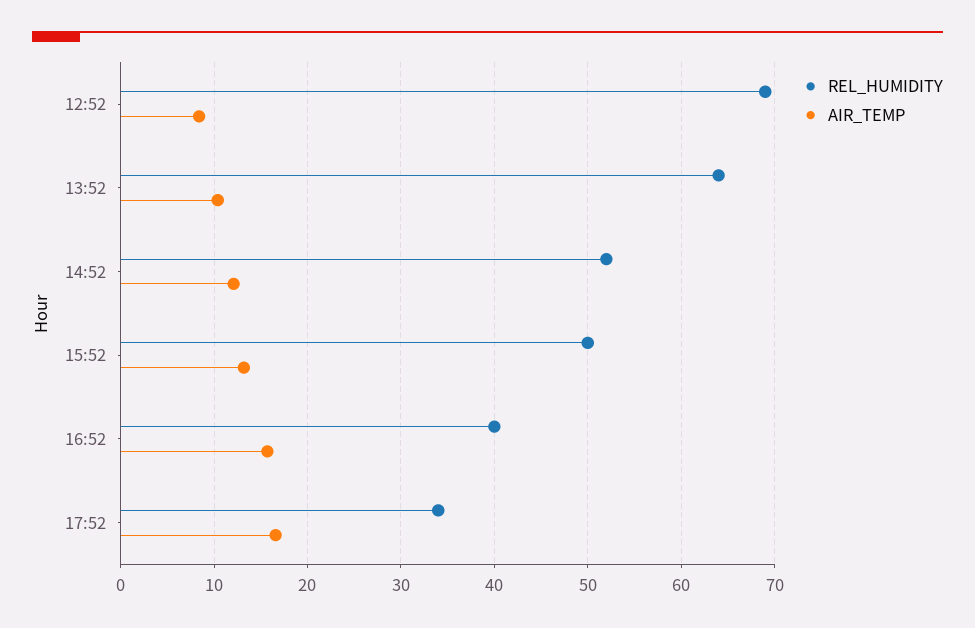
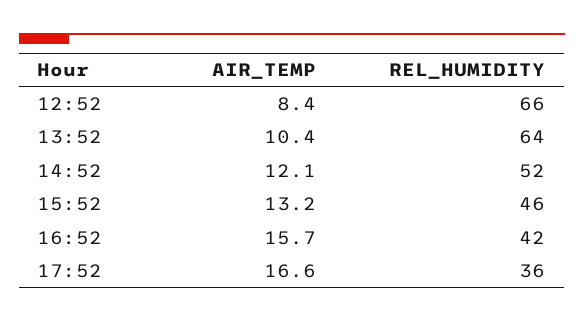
  {
    "REL_HUMIDITY": {
-     "12:52": 69,
+     "12:52": 66,
      "13:52": 64,
      "14:52": 52,
-     "15:52": 50,
+     "15:52": 46,
-     "16:52": 40,
+     "16:52": 42,
-     "17:52": 34
+     "17:52": 36
    },
    "AIR_TEMP": {
      "12:52": 8.4,
      "13:52": 10.4,
      "14:52": 12.1,
      "15:52": 13.2,
      "16:52": 15.7,
      "17:52": 16.6
    }
  }

